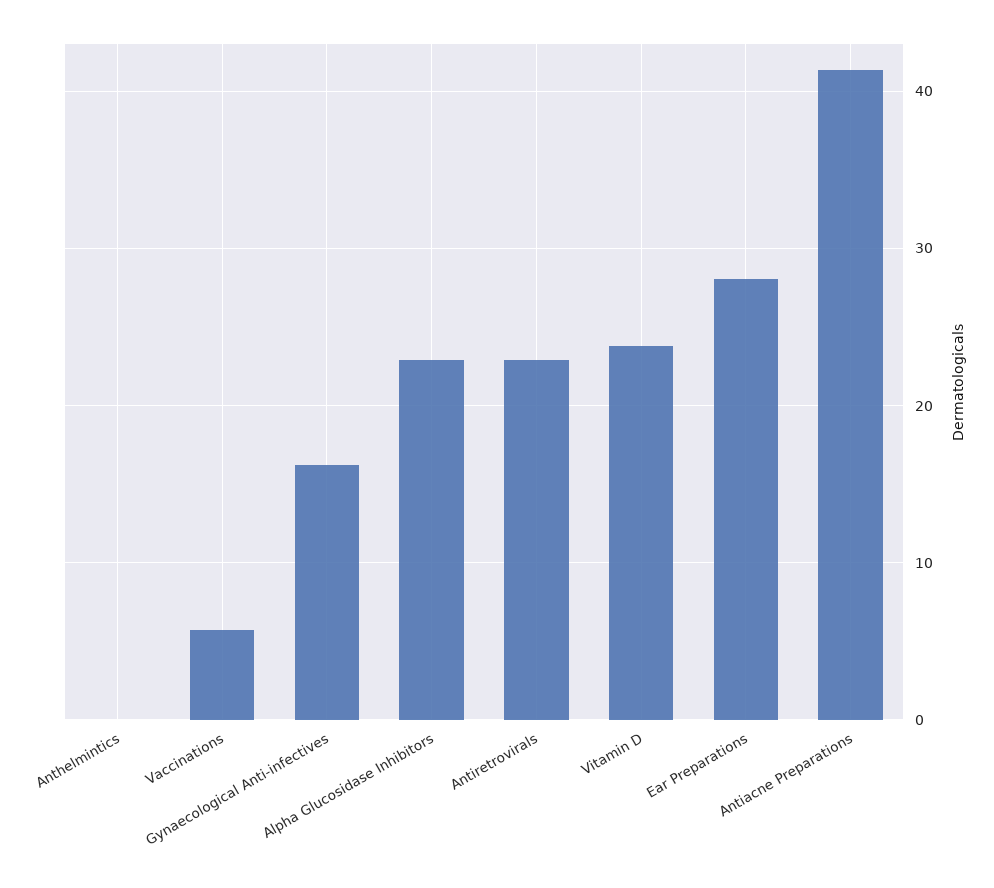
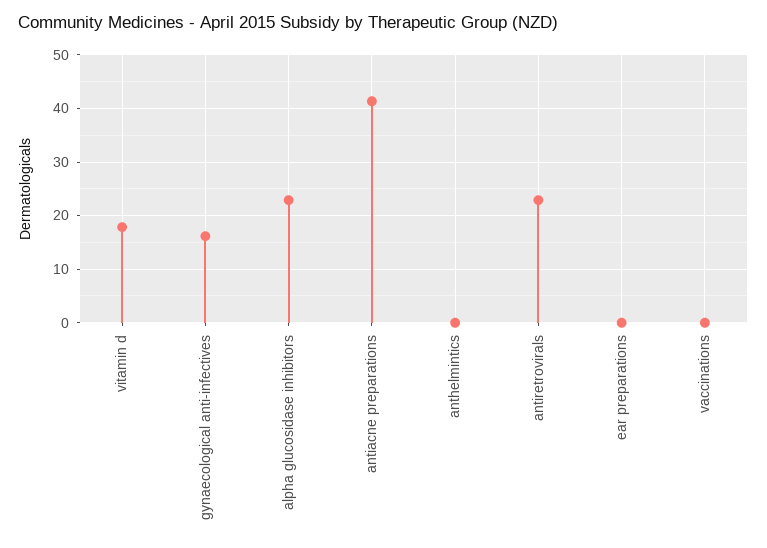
  {
    "Anthelmintics": 0,
-   "Vaccinations": 6,
+   "Vaccinations": 0,
    "Gynaecological Anti-infectives": 16,
    "Alpha Glucosidase Inhibitors": 23,
    "Antiretrovirals": 23,
-   "Vitamin D": 24,
+   "Vitamin D": 18,
-   "Ear Preparations": 28,
+   "Ear Preparations": 0,
    "Antiacne Preparations": 41
  }

